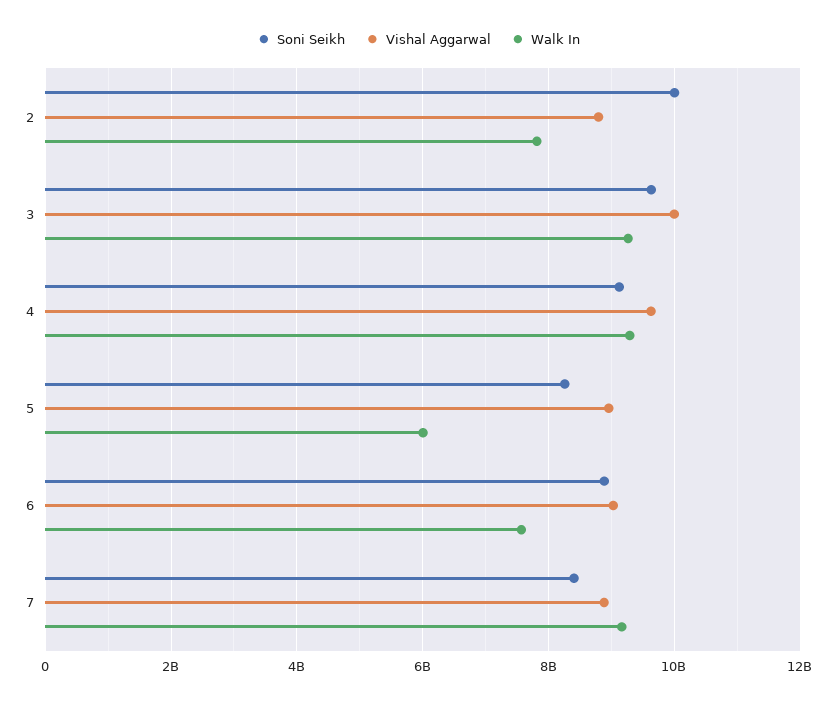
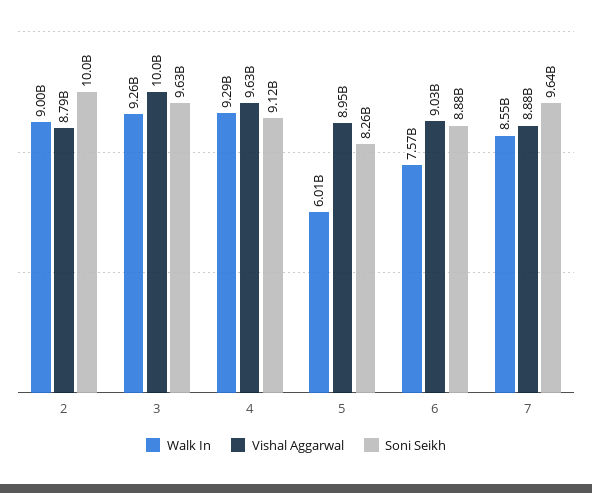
  {
    "Soni Seikh": {
      "2": 10000000000,
      "3": 9630000000,
      "4": 9120000000,
      "5": 8260000000,
      "6": 8880000000,
-     "7": 8400000000
+     "7": 9640000000
    },
    "Vishal Aggarwal": {
      "2": 8790000000,
      "3": 10000000000,
      "4": 9630000000,
      "5": 8950000000,
      "6": 9030000000,
      "7": 8880000000
    },
    "Walk In": {
-     "2": 7800000000,
+     "2": 9000000000,
      "3": 9260000000,
      "4": 9290000000,
      "5": 6010000000,
      "6": 7570000000,
-     "7": 9200000000
+     "7": 8550000000
    }
  }

